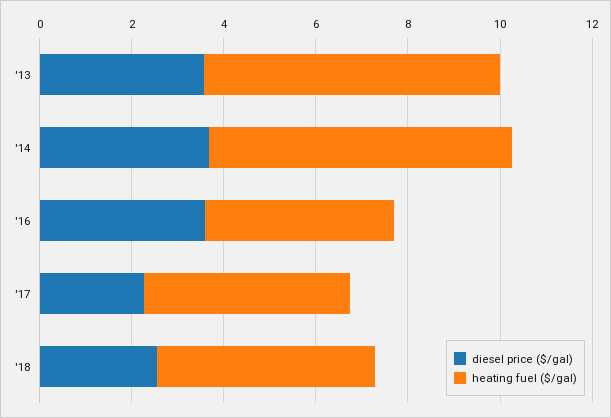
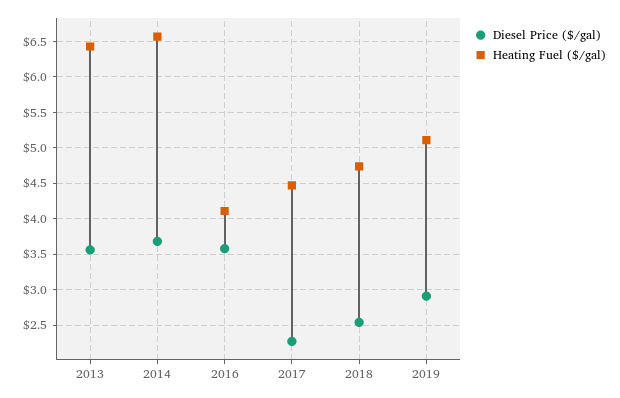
  {
    "diesel price ($/gal)": {
      "'13": 3.6,
      "'14": 3.7,
      "'16": 3.6,
      "'17": 2.3,
-     "'18": 2.5
+     "'18": 2.5,
+     "2019": 2.9
    },
    "heating fuel ($/gal)": {
      "'13": 6.4,
      "'14": 6.6,
      "'16": 4.1,
      "'17": 4.5,
-     "'18": 4.7
+     "'18": 4.7,
+     "2019": 5.1
    }
  }

